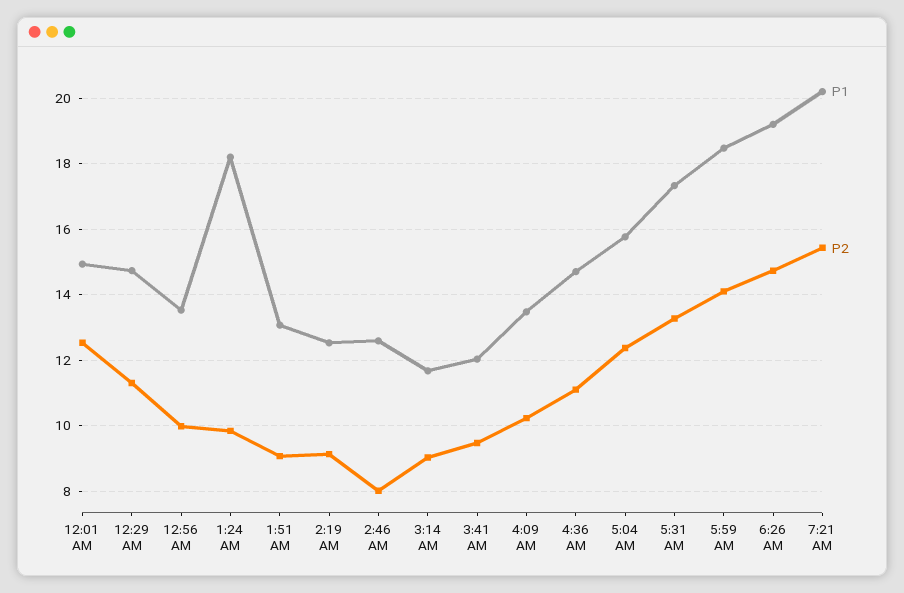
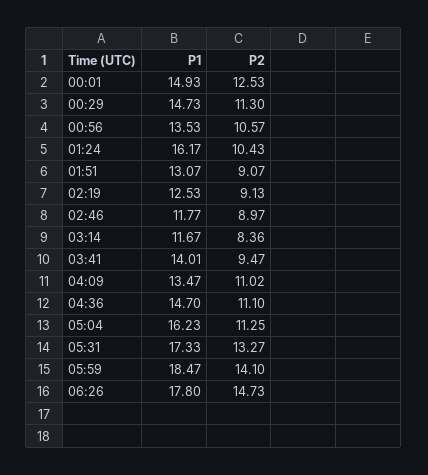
  {
    "P1": {
      "12:01 AM": 14.93,
      "12:29 AM": 14.73,
      "12:56 AM": 13.53,
-     "1:24 AM": 18.2,
+     "1:24 AM": 16.17,
      "1:51 AM": 13.07,
      "2:19 AM": 12.53,
-     "2:46 AM": 12.6,
+     "2:46 AM": 11.77,
      "3:14 AM": 11.67,
-     "3:41 AM": 12,
+     "3:41 AM": 14.01,
      "4:09 AM": 13.47,
      "4:36 AM": 14.7,
-     "5:04 AM": 15.8,
+     "5:04 AM": 16.23,
      "5:31 AM": 17.33,
      "5:59 AM": 18.47,
-     "6:26 AM": 19.2,
+     "6:26 AM": 17.8
-     "7:21 AM": 20.2
    },
    "P2": {
      "12:01 AM": 12.53,
      "12:29 AM": 11.3,
-     "12:56 AM": 10,
+     "12:56 AM": 10.57,
-     "1:24 AM": 9.8,
+     "1:24 AM": 10.43,
      "1:51 AM": 9.07,
      "2:19 AM": 9.13,
-     "2:46 AM": 8,
+     "2:46 AM": 8.97,
-     "3:14 AM": 9,
+     "3:14 AM": 8.36,
      "3:41 AM": 9.47,
-     "4:09 AM": 10.2,
+     "4:09 AM": 11.02,
      "4:36 AM": 11.1,
-     "5:04 AM": 12.4,
+     "5:04 AM": 11.25,
      "5:31 AM": 13.27,
      "5:59 AM": 14.1,
-     "6:26 AM": 14.73,
+     "6:26 AM": 14.73
-     "7:21 AM": 15.4
    }
  }

